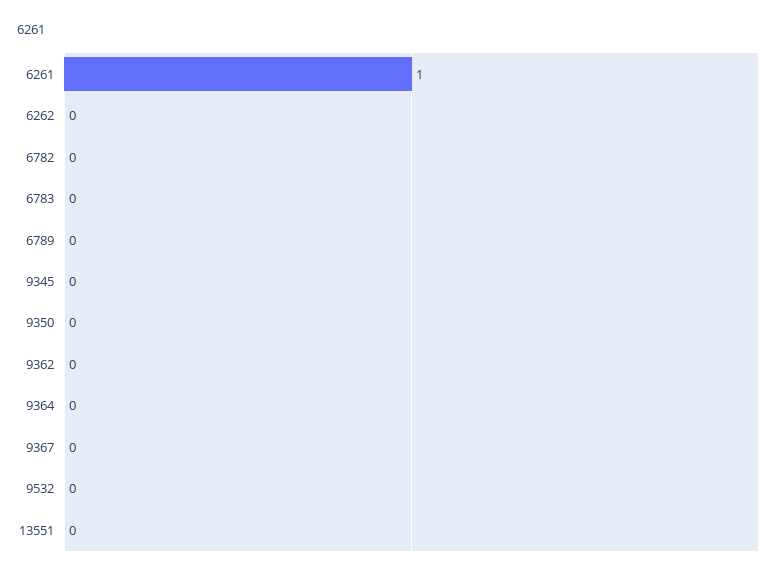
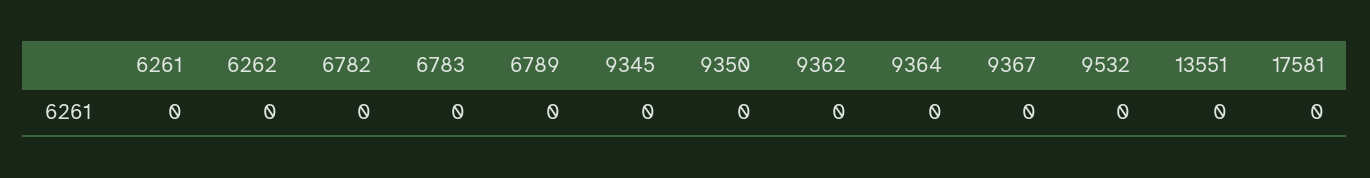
  {
-   "6261": 1,
+   "6261": 0,
    "6262": 0,
    "6782": 0,
    "6783": 0,
    "6789": 0,
    "9345": 0,
    "9350": 0,
    "9362": 0,
    "9364": 0,
    "9367": 0,
    "9532": 0,
-   "13551": 0
+   "13551": 0,
+   "17581": 0
  }

